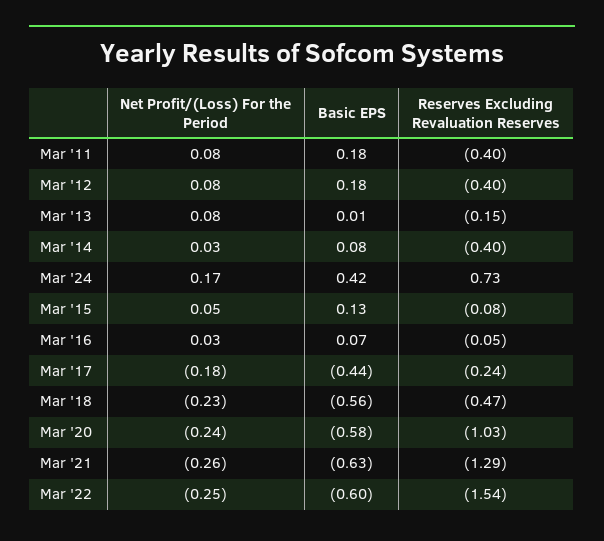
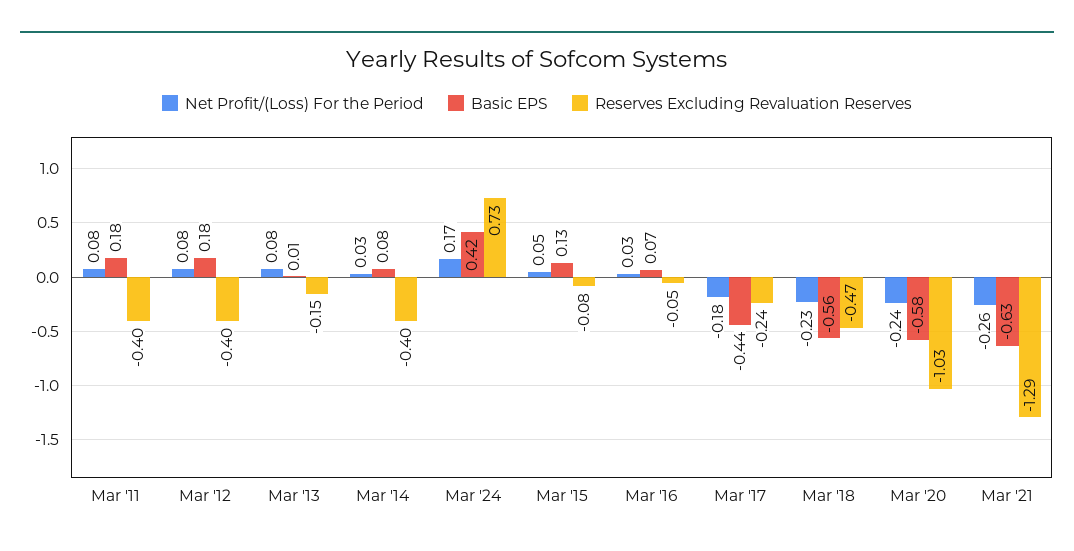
  {
    "Net Profit/(Loss) For the Period": {
      "Mar '11": 0.08,
      "Mar '12": 0.08,
      "Mar '13": 0.08,
      "Mar '14": 0.03,
      "Mar '24": 0.17,
      "Mar '15": 0.05,
      "Mar '16": 0.03,
      "Mar '17": -0.18,
      "Mar '18": -0.23,
      "Mar '20": -0.24,
-     "Mar '21": -0.26,
+     "Mar '21": -0.26
-     "Mar '22": -0.25
    },
    "Basic EPS": {
      "Mar '11": 0.18,
      "Mar '12": 0.18,
      "Mar '13": 0.01,
      "Mar '14": 0.08,
      "Mar '24": 0.42,
      "Mar '15": 0.13,
      "Mar '16": 0.07,
      "Mar '17": -0.44,
      "Mar '18": -0.56,
      "Mar '20": -0.58,
-     "Mar '21": -0.63,
+     "Mar '21": -0.63
-     "Mar '22": -0.6
    },
    "Reserves Excluding Revaluation Reserves": {
      "Mar '11": -0.4,
      "Mar '12": -0.4,
      "Mar '13": -0.15,
      "Mar '14": -0.4,
      "Mar '24": 0.73,
      "Mar '15": -0.08,
      "Mar '16": -0.05,
      "Mar '17": -0.24,
      "Mar '18": -0.47,
      "Mar '20": -1.03,
-     "Mar '21": -1.29,
+     "Mar '21": -1.29
-     "Mar '22": -1.54
    }
  }

